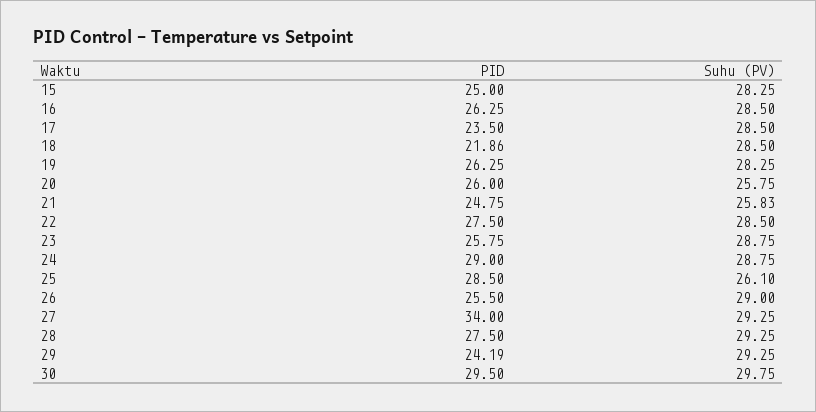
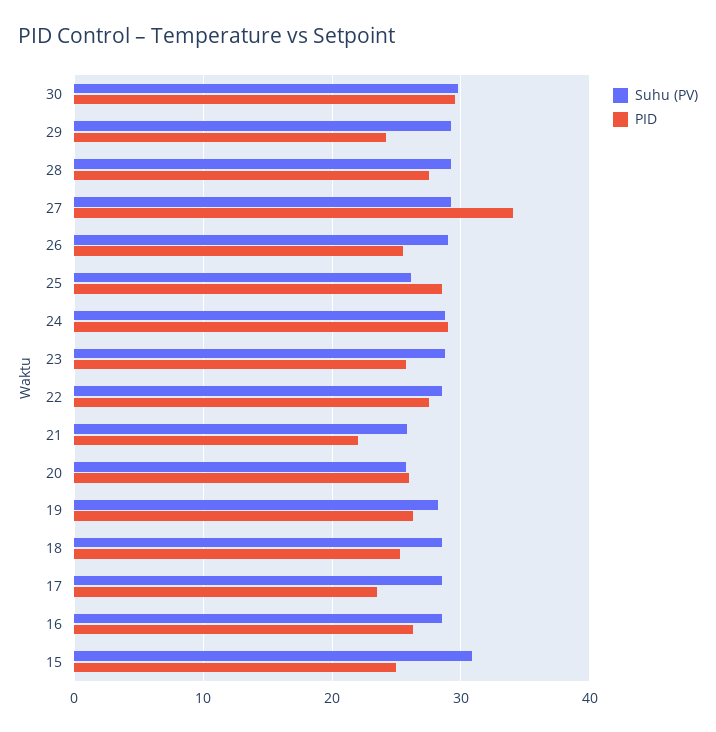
  {
    "PID": {
      "15": 25,
      "16": 26.25,
      "17": 23.5,
-     "18": 21.86,
+     "18": 25,
      "19": 26.25,
      "20": 26,
-     "21": 24.75,
+     "21": 22,
      "22": 27.5,
      "23": 25.75,
      "24": 29,
      "25": 28.5,
      "26": 25.5,
      "27": 34,
      "28": 27.5,
      "29": 24.19,
      "30": 29.5
    },
    "Suhu (PV)": {
-     "15": 28.25,
+     "15": 31,
      "16": 28.5,
      "17": 28.5,
      "18": 28.5,
      "19": 28.25,
      "20": 25.75,
      "21": 25.83,
      "22": 28.5,
      "23": 28.75,
      "24": 28.75,
      "25": 26.1,
      "26": 29,
      "27": 29.25,
      "28": 29.25,
      "29": 29.25,
      "30": 29.75
    }
  }

